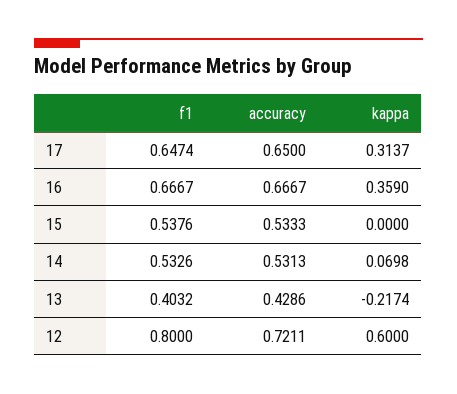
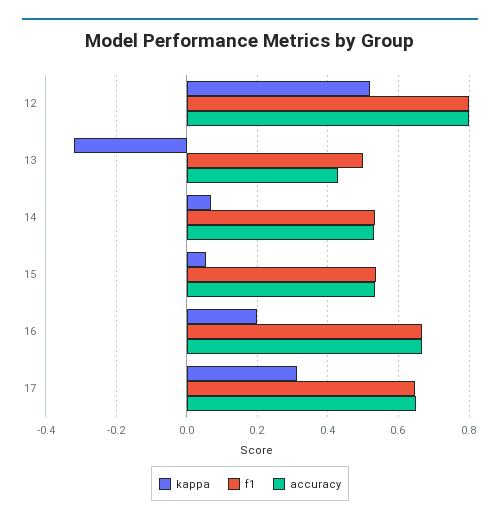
  {
    "f1": {
      "17": 0.6474,
      "16": 0.6667,
      "15": 0.5376,
      "14": 0.5326,
-     "13": 0.4032,
+     "13": 0.5,
      "12": 0.8
    },
    "accuracy": {
      "17": 0.65,
      "16": 0.6667,
      "15": 0.5333,
      "14": 0.5313,
      "13": 0.4286,
-     "12": 0.7211
+     "12": 0.8
    },
    "kappa": {
      "17": 0.3137,
-     "16": 0.359,
+     "16": 0.2,
-     "15": 0,
+     "15": 0.06,
      "14": 0.0698,
-     "13": -0.2174,
+     "13": -0.32,
-     "12": 0.6
+     "12": 0.52
    }
  }

